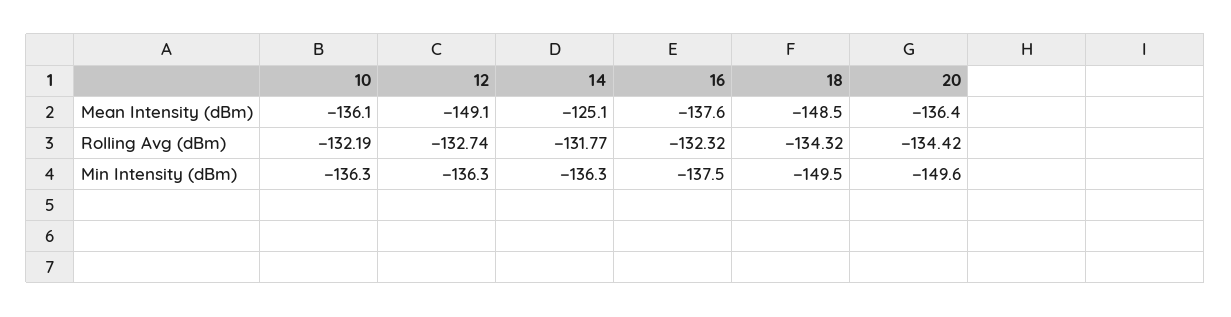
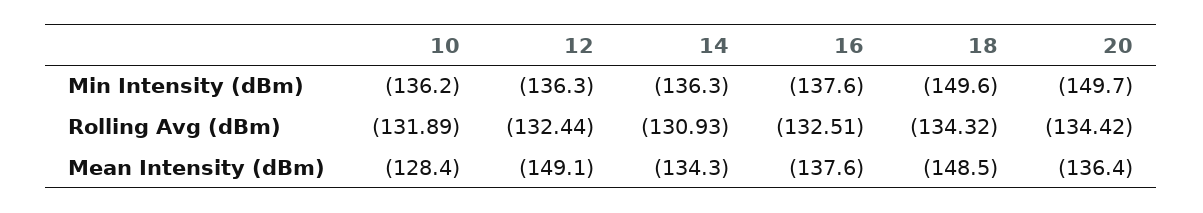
  {
    "10": {
-     "Mean Intensity (dBm)": -136.1,
+     "Mean Intensity (dBm)": -128.4,
-     "Rolling Avg (dBm)": -132.19,
+     "Rolling Avg (dBm)": -131.89,
-     "Min Intensity (dBm)": -136.3
+     "Min Intensity (dBm)": -136.2
    },
    "12": {
      "Mean Intensity (dBm)": -149.1,
-     "Rolling Avg (dBm)": -132.74,
+     "Rolling Avg (dBm)": -132.44,
      "Min Intensity (dBm)": -136.3
    },
    "14": {
-     "Mean Intensity (dBm)": -125.1,
+     "Mean Intensity (dBm)": -134.3,
-     "Rolling Avg (dBm)": -131.77,
+     "Rolling Avg (dBm)": -130.93,
      "Min Intensity (dBm)": -136.3
    },
    "16": {
      "Mean Intensity (dBm)": -137.6,
-     "Rolling Avg (dBm)": -132.32,
+     "Rolling Avg (dBm)": -132.51,
-     "Min Intensity (dBm)": -137.5
+     "Min Intensity (dBm)": -137.6
    },
    "18": {
      "Mean Intensity (dBm)": -148.5,
      "Rolling Avg (dBm)": -134.32,
-     "Min Intensity (dBm)": -149.5
+     "Min Intensity (dBm)": -149.6
    },
    "20": {
      "Mean Intensity (dBm)": -136.4,
      "Rolling Avg (dBm)": -134.42,
-     "Min Intensity (dBm)": -149.6
+     "Min Intensity (dBm)": -149.7
    }
  }

